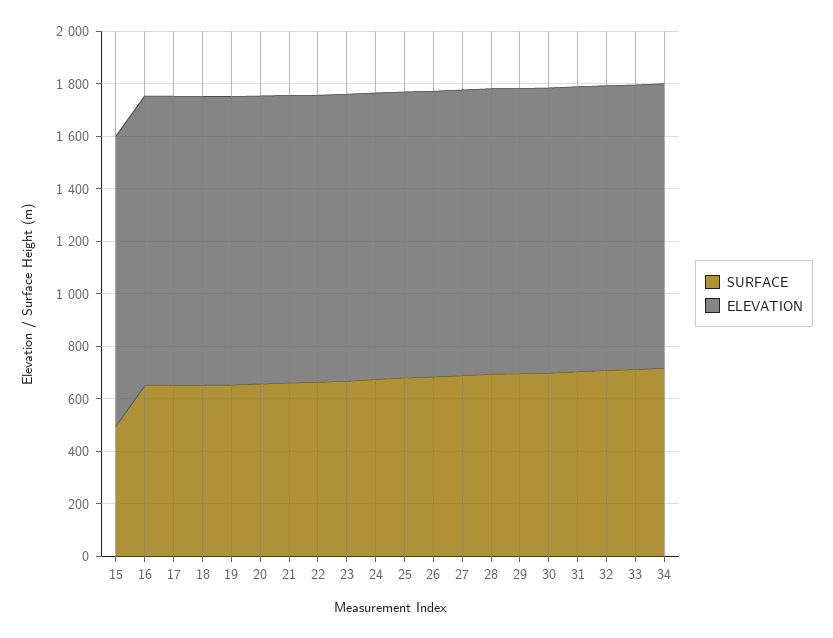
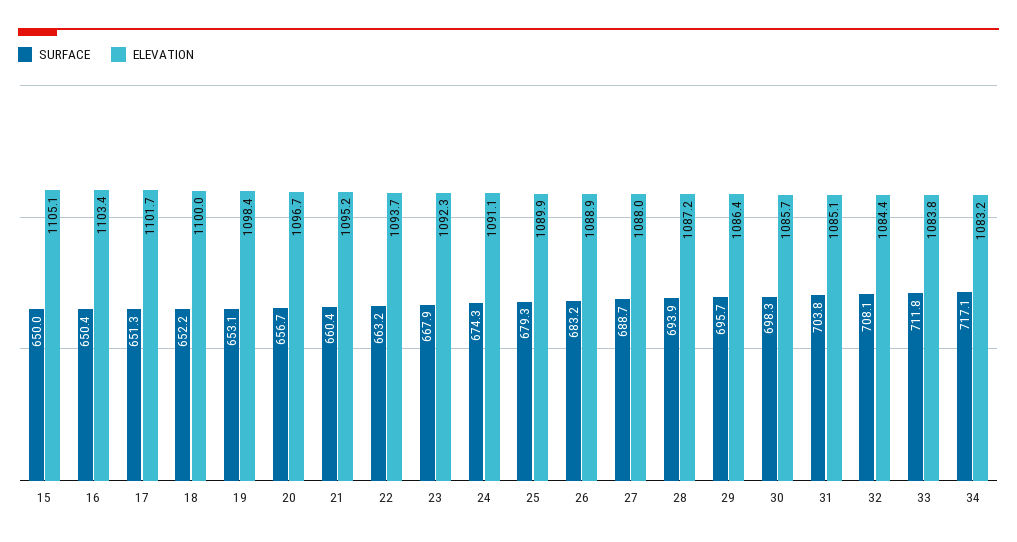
  {
    "SURFACE": {
-     "15": 500,
+     "15": 650,
      "16": 650.4,
      "17": 651.3,
      "18": 652.2,
      "19": 653.1,
      "20": 656.7,
      "21": 660.4,
      "22": 663.2,
      "23": 667.9,
      "24": 674.3,
      "25": 679.3,
      "26": 683.2,
      "27": 688.7,
      "28": 693.9,
      "29": 695.7,
      "30": 698.3,
      "31": 703.8,
      "32": 708.1,
      "33": 711.8,
      "34": 717.1
    },
    "ELEVATION": {
      "15": 1105.1,
      "16": 1103.4,
      "17": 1101.7,
      "18": 1100,
      "19": 1098.4,
      "20": 1096.7,
      "21": 1095.2,
      "22": 1093.7,
      "23": 1092.3,
      "24": 1091.1,
      "25": 1089.9,
      "26": 1088.9,
      "27": 1088,
      "28": 1087.2,
      "29": 1086.4,
      "30": 1085.7,
      "31": 1085.1,
      "32": 1084.4,
      "33": 1083.8,
      "34": 1083.2
    }
  }

